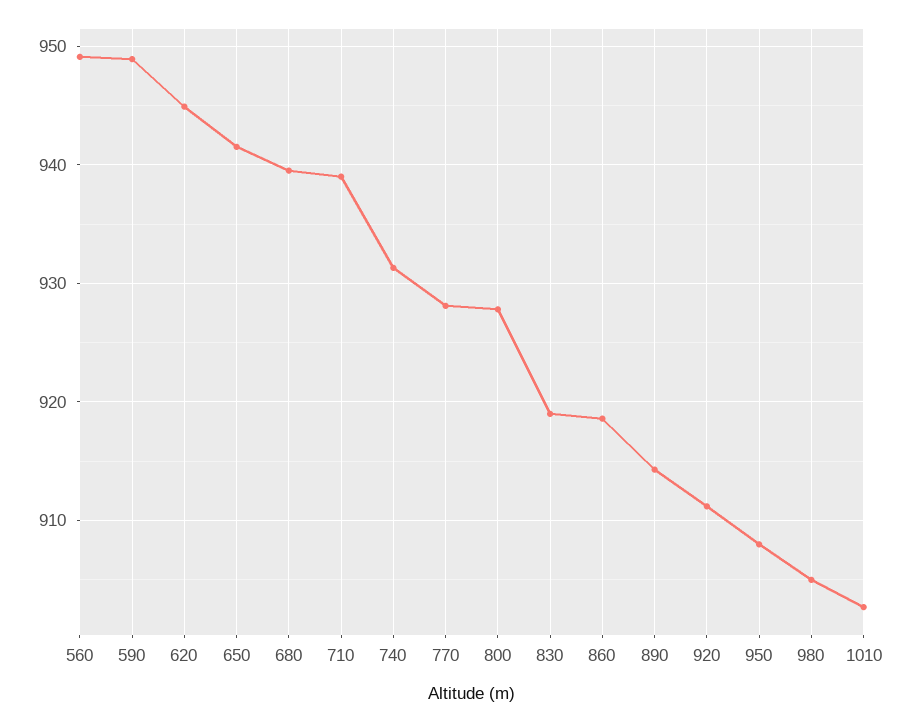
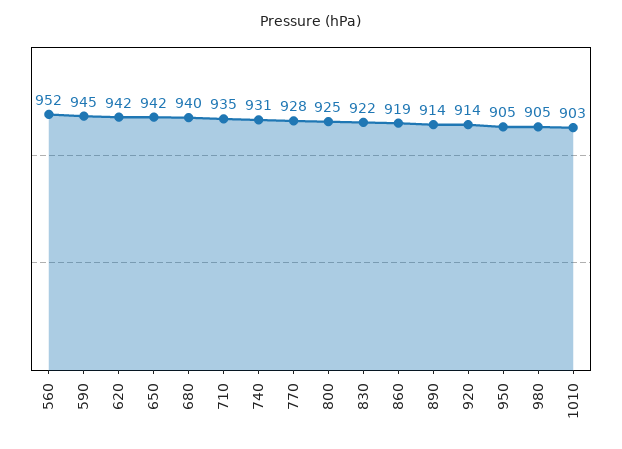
  {
-   "560": 949,
+   "560": 952,
-   "590": 949,
+   "590": 945,
-   "620": 945,
+   "620": 942,
    "650": 942,
    "680": 940,
-   "710": 939,
+   "710": 935,
    "740": 931,
    "770": 928,
-   "800": 928,
+   "800": 925,
-   "830": 919,
+   "830": 922,
    "860": 919,
    "890": 914,
-   "920": 911,
+   "920": 914,
-   "950": 908,
+   "950": 905,
    "980": 905,
    "1010": 903
  }

